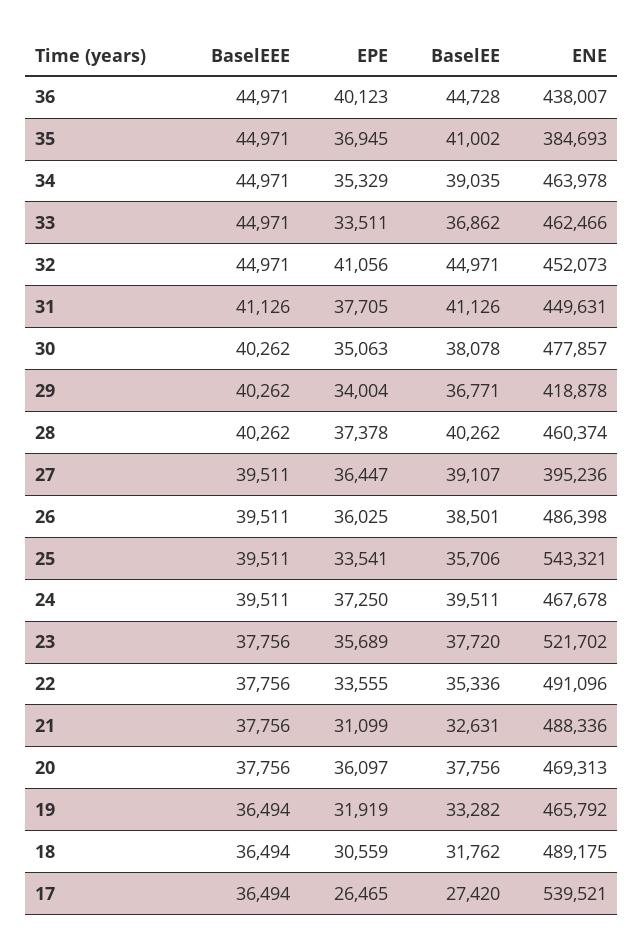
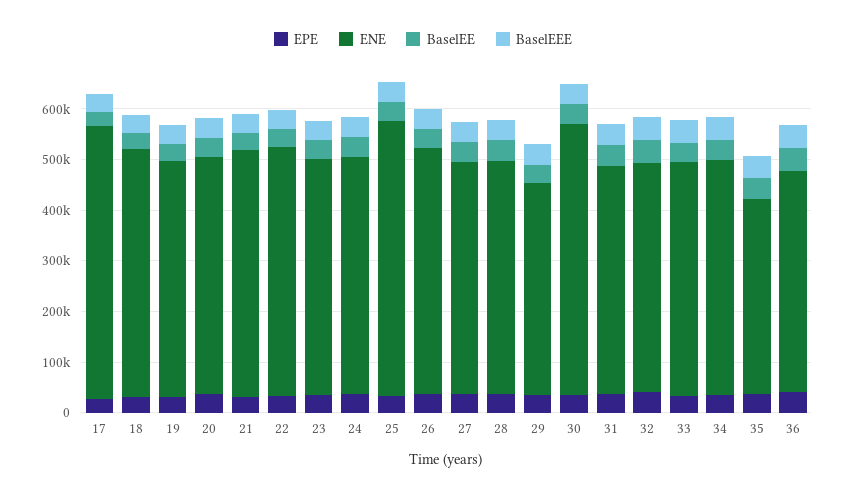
  {
    "BaselEEE": {
      "36": 44971,
      "35": 44971,
      "34": 44971,
      "33": 44971,
      "32": 44971,
      "31": 41126,
      "30": 40262,
      "29": 40262,
      "28": 40262,
      "27": 39511,
      "26": 39511,
      "25": 39511,
      "24": 39511,
      "23": 37756,
      "22": 37756,
      "21": 37756,
      "20": 37756,
      "19": 36494,
      "18": 36494,
      "17": 36494
    },
    "EPE": {
      "36": 40123,
      "35": 36945,
      "34": 35329,
      "33": 33511,
      "32": 41056,
      "31": 37705,
      "30": 35063,
      "29": 34004,
      "28": 37378,
      "27": 36447,
      "26": 36025,
      "25": 33541,
      "24": 37250,
      "23": 35689,
      "22": 33555,
      "21": 31099,
      "20": 36097,
      "19": 31919,
      "18": 30559,
      "17": 26465
    },
    "BaselEE": {
      "36": 44728,
      "35": 41002,
      "34": 39035,
      "33": 36862,
      "32": 44971,
      "31": 41126,
      "30": 38078,
      "29": 36771,
      "28": 40262,
      "27": 39107,
      "26": 38501,
      "25": 35706,
      "24": 39511,
      "23": 37720,
      "22": 35336,
      "21": 32631,
      "20": 37756,
      "19": 33282,
      "18": 31762,
      "17": 27420
    },
    "ENE": {
      "36": 438007,
      "35": 384693,
      "34": 463978,
      "33": 462466,
      "32": 452073,
      "31": 449631,
-     "30": 477857,
+     "30": 540000,
      "29": 418878,
      "28": 460374,
-     "27": 395236,
+     "27": 460000,
      "26": 486398,
      "25": 543321,
      "24": 467678,
-     "23": 521702,
+     "23": 460000,
      "22": 491096,
      "21": 488336,
      "20": 469313,
      "19": 465792,
      "18": 489175,
      "17": 539521
    }
  }

